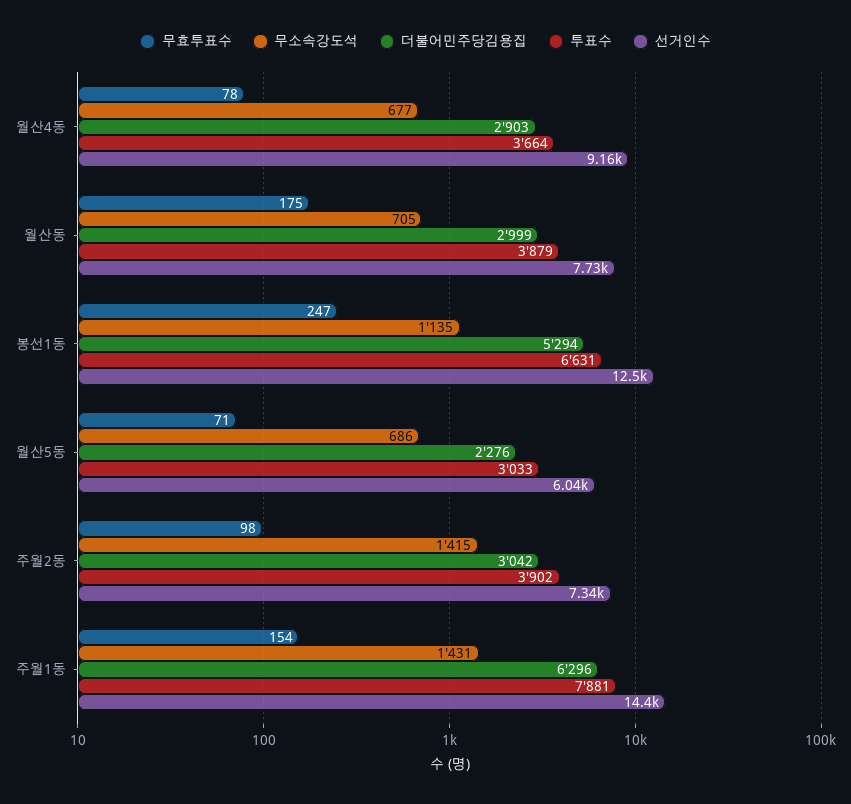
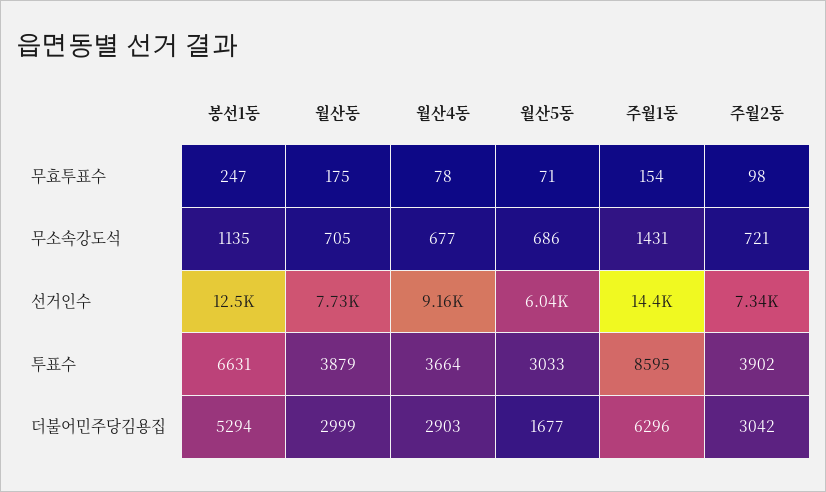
  {
    "무효투표수": {
      "월산4동": 78,
      "월산동": 175,
      "봉선1동": 247,
      "월산5동": 71,
      "주월2동": 98,
      "주월1동": 154
    },
    "무소속강도석": {
      "월산4동": 677,
      "월산동": 705,
      "봉선1동": 1135,
      "월산5동": 686,
-     "주월2동": 1415,
+     "주월2동": 721,
      "주월1동": 1431
    },
    "더불어민주당김용집": {
      "월산4동": 2903,
      "월산동": 2999,
      "봉선1동": 5294,
-     "월산5동": 2276,
+     "월산5동": 1677,
      "주월2동": 3042,
      "주월1동": 6296
    },
    "투표수": {
      "월산4동": 3664,
      "월산동": 3879,
      "봉선1동": 6631,
      "월산5동": 3033,
      "주월2동": 3902,
-     "주월1동": 7881
+     "주월1동": 8595
    },
    "선거인수": {
      "월산4동": 9160,
      "월산동": 7730,
      "봉선1동": 12500,
      "월산5동": 6040,
      "주월2동": 7340,
      "주월1동": 14400
    }
  }

